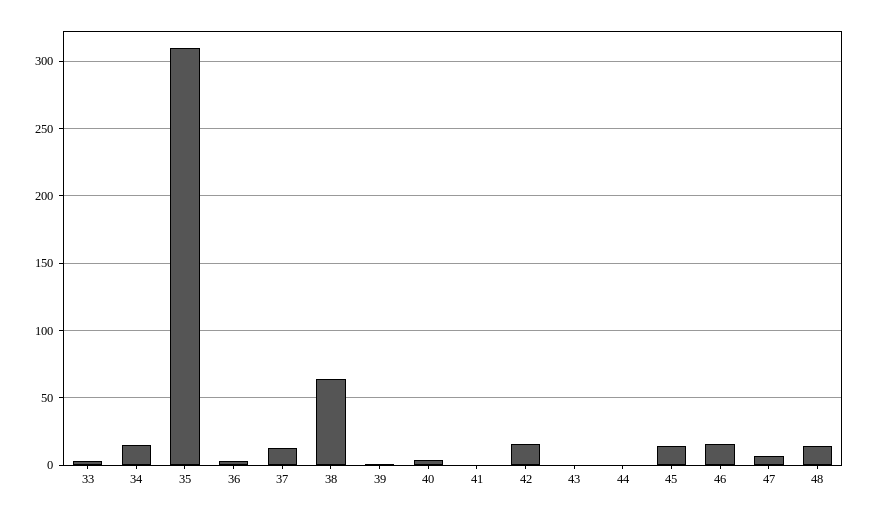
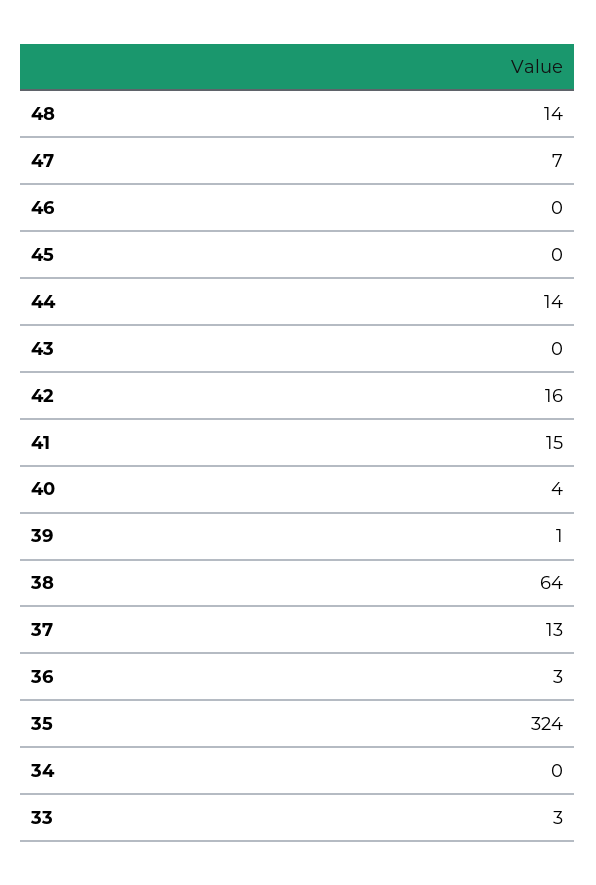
  {
    "33": 3,
-   "34": 15,
+   "34": 0,
-   "35": 310,
+   "35": 324,
    "36": 3,
    "37": 13,
    "38": 64,
    "39": 1,
    "40": 4,
-   "41": 0,
+   "41": 15,
    "42": 16,
    "43": 0,
-   "44": 0,
+   "44": 14,
-   "45": 15,
+   "45": 0,
-   "46": 15,
+   "46": 0,
    "47": 7,
    "48": 14
  }

